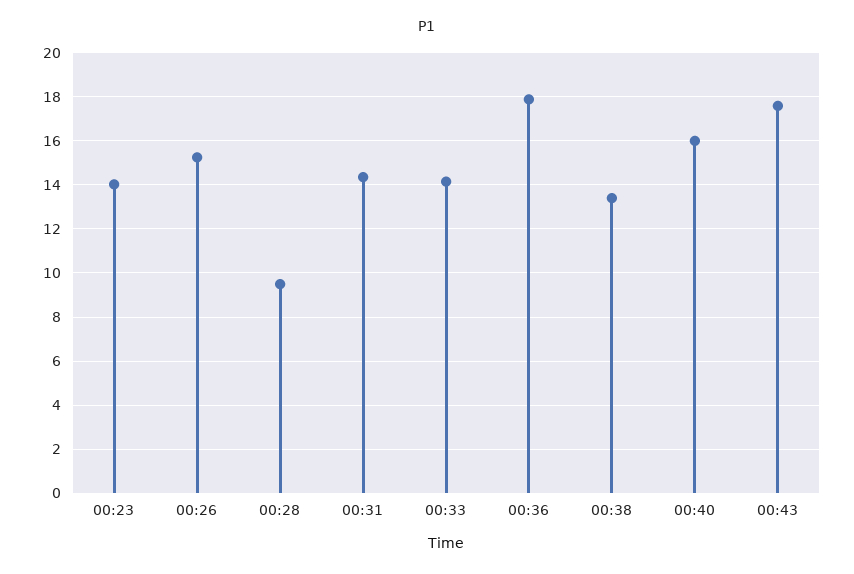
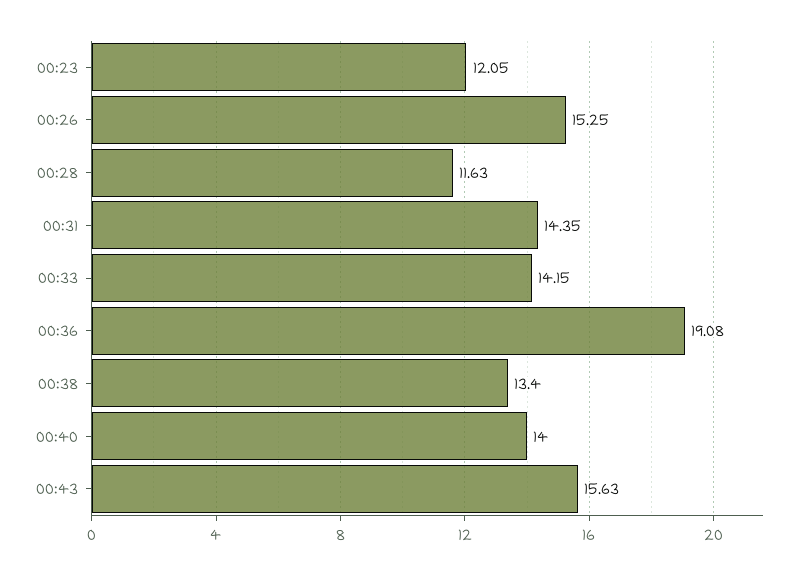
  {
-   "00:23": 14,
+   "00:23": 12.05,
    "00:26": 15.25,
-   "00:28": 9.5,
+   "00:28": 11.63,
    "00:31": 14.35,
    "00:33": 14.15,
-   "00:36": 18,
+   "00:36": 19.08,
    "00:38": 13.4,
-   "00:40": 16,
+   "00:40": 14,
-   "00:43": 17.5
+   "00:43": 15.63
  }

